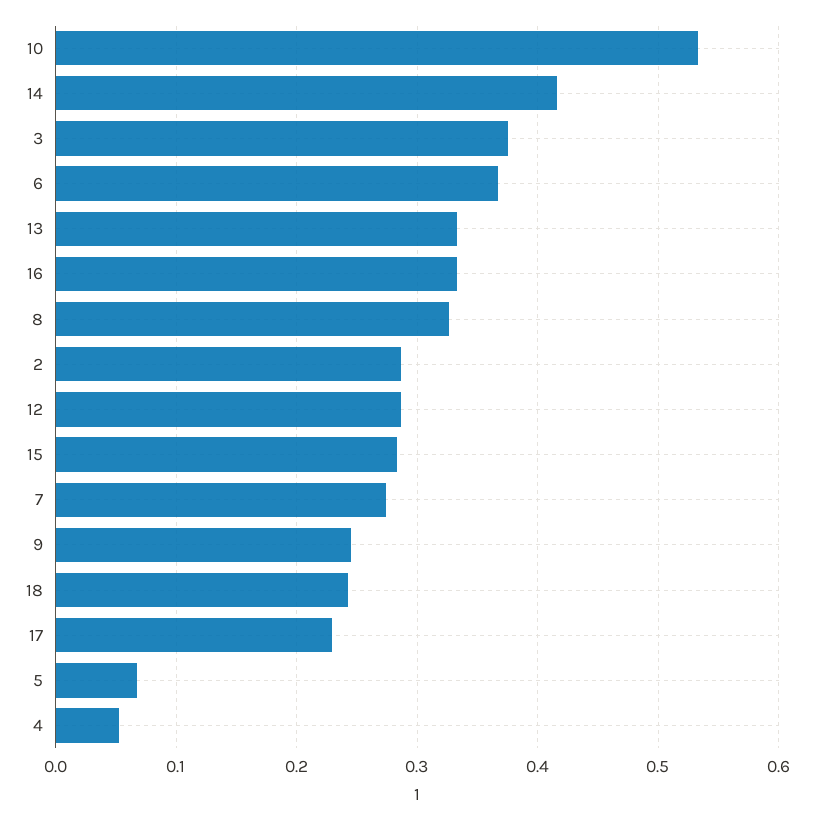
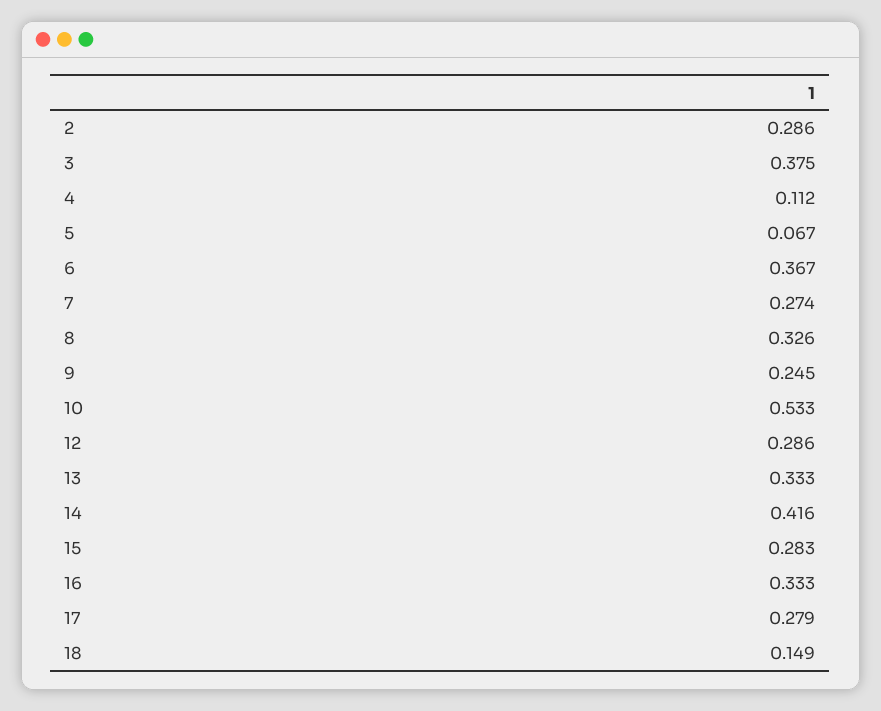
  {
    "10": 0.533,
    "14": 0.416,
    "3": 0.375,
    "6": 0.367,
    "13": 0.333,
    "16": 0.333,
    "8": 0.326,
    "2": 0.286,
    "12": 0.286,
    "15": 0.283,
    "7": 0.274,
    "9": 0.245,
-   "18": 0.24,
+   "18": 0.149,
-   "17": 0.23,
+   "17": 0.279,
    "5": 0.067,
-   "4": 0.05
+   "4": 0.112
  }

